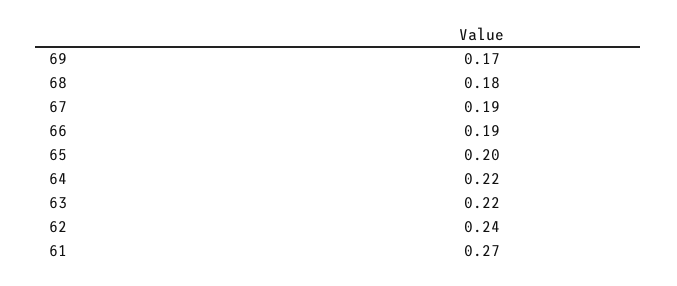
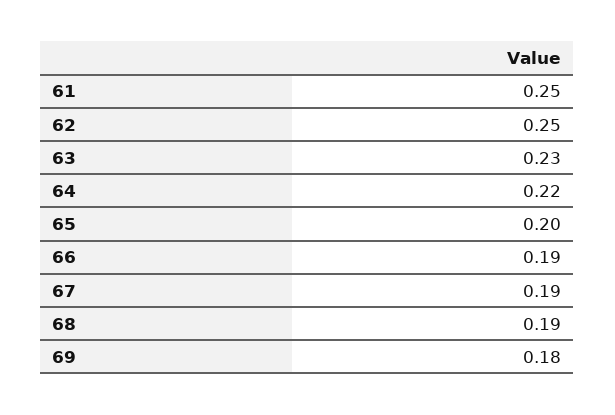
  {
-   "69": 0.17,
+   "69": 0.18,
-   "68": 0.18,
+   "68": 0.19,
    "67": 0.19,
    "66": 0.19,
    "65": 0.2,
    "64": 0.22,
-   "63": 0.22,
+   "63": 0.23,
-   "62": 0.24,
+   "62": 0.25,
-   "61": 0.27
+   "61": 0.25
  }

